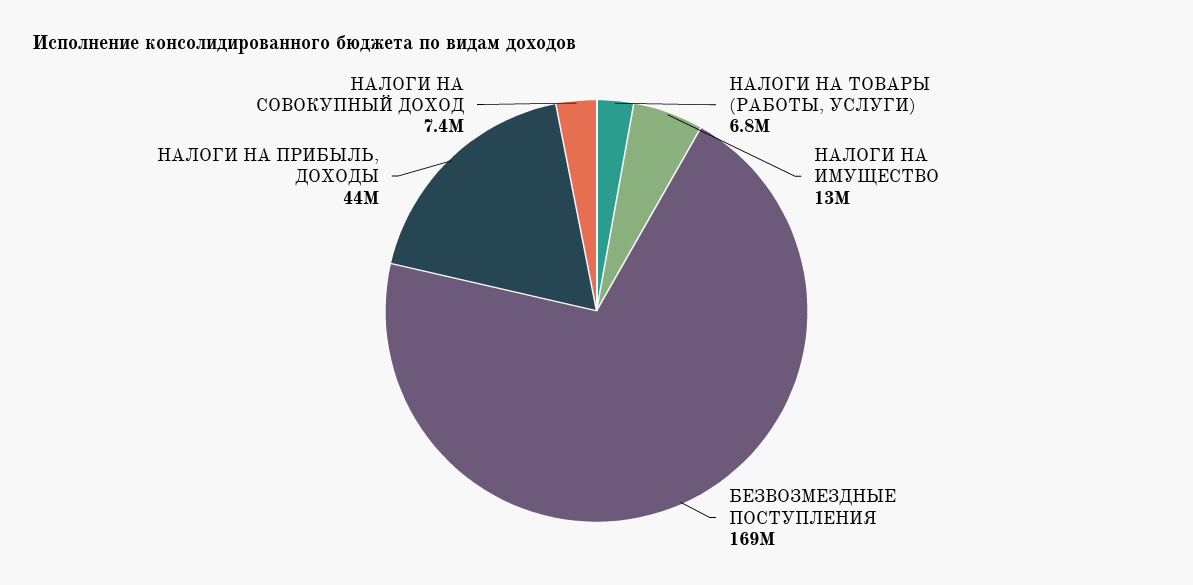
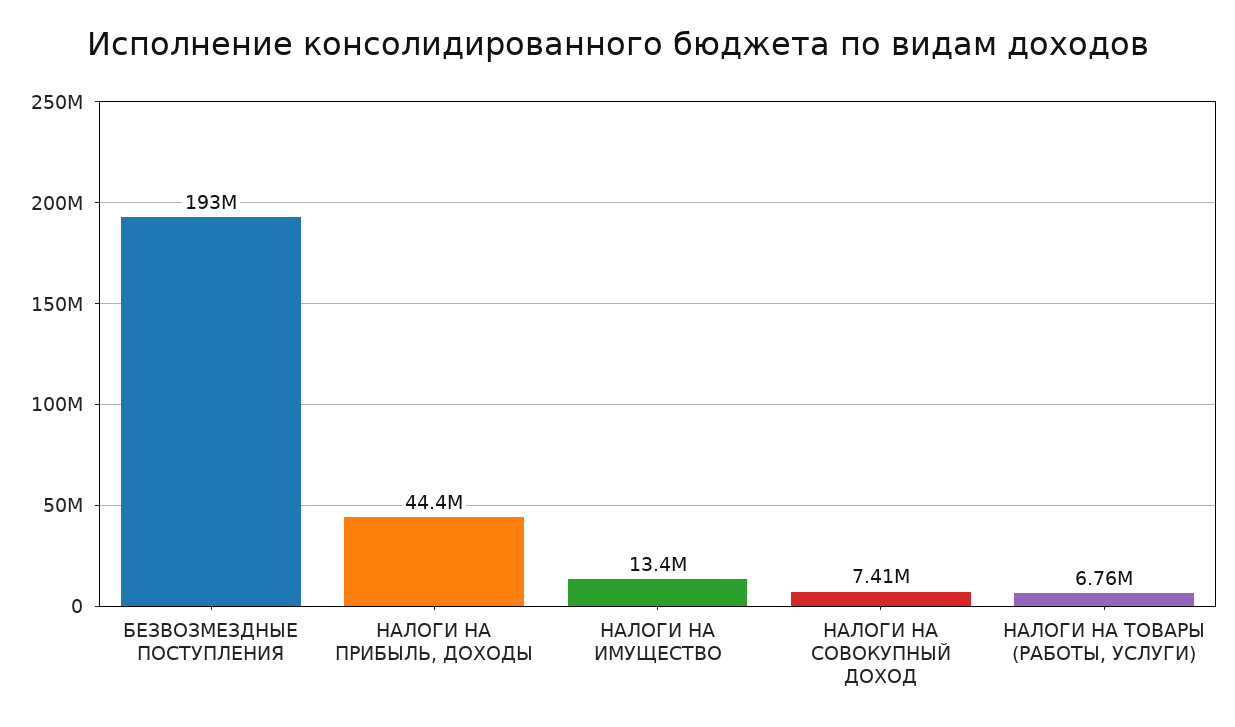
  {
    "НАЛОГИ НА ТОВАРЫ (РАБОТЫ, УСЛУГИ)": 6760000,
    "НАЛОГИ НА ИМУЩЕСТВО": 13400000,
-   "БЕЗВОЗМЕЗДНЫЕ ПОСТУПЛЕНИЯ": 169000000,
+   "БЕЗВОЗМЕЗДНЫЕ ПОСТУПЛЕНИЯ": 193000000,
    "НАЛОГИ НА ПРИБЫЛЬ, ДОХОДЫ": 44400000,
    "НАЛОГИ НА СОВОКУПНЫЙ ДОХОД": 7410000
  }

